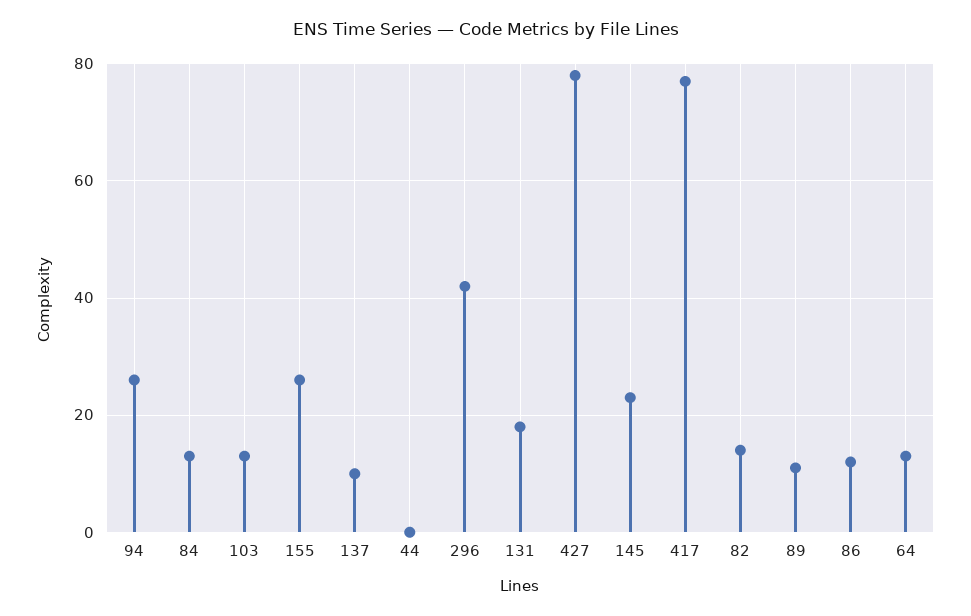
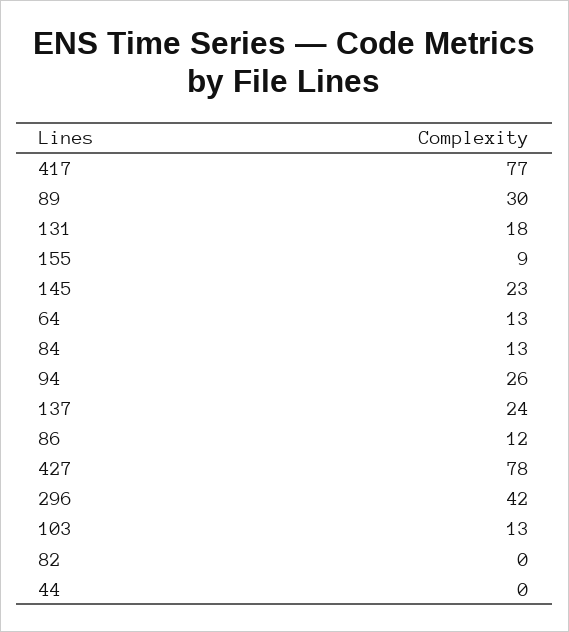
  {
    "94": 26,
    "84": 13,
    "103": 13,
-   "155": 25,
+   "155": 9,
-   "137": 10,
+   "137": 24,
    "44": 0,
    "296": 42,
    "131": 18,
    "427": 78,
    "145": 23,
    "417": 77,
-   "82": 15,
+   "82": 0,
-   "89": 10,
+   "89": 30,
    "86": 12,
    "64": 13
  }

